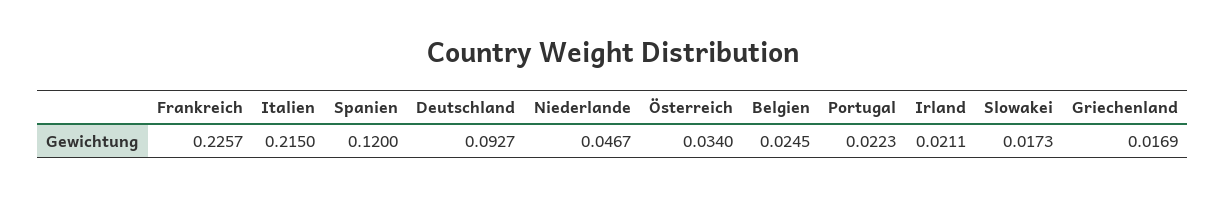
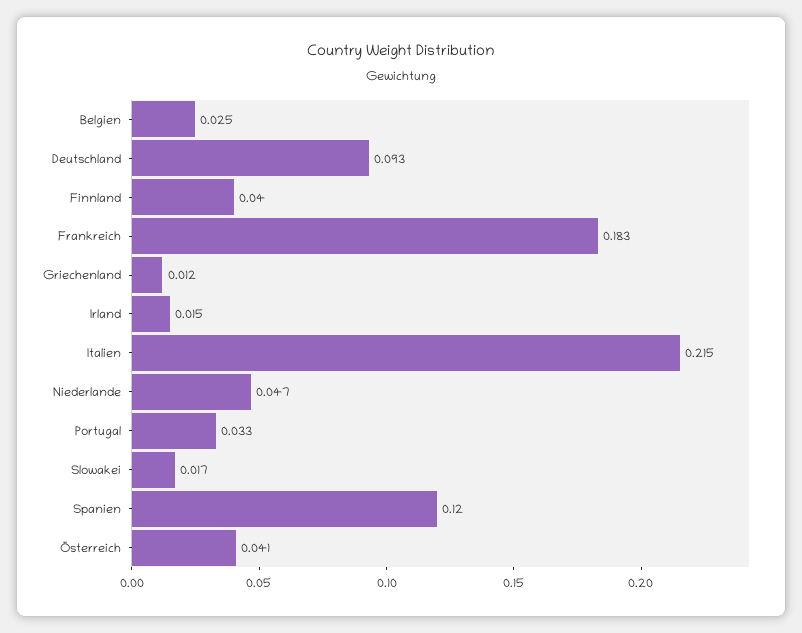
  {
-   "Frankreich": 0.2257,
+   "Frankreich": 0.183,
    "Italien": 0.215,
    "Spanien": 0.12,
    "Deutschland": 0.0927,
    "Niederlande": 0.0467,
-   "Österreich": 0.034,
+   "Österreich": 0.041,
    "Belgien": 0.0245,
-   "Portugal": 0.0223,
+   "Portugal": 0.033,
-   "Irland": 0.0211,
+   "Irland": 0.015,
    "Slowakei": 0.0173,
-   "Griechenland": 0.0169
+   "Griechenland": 0.012,
+   "Finnland": 0.04
  }

